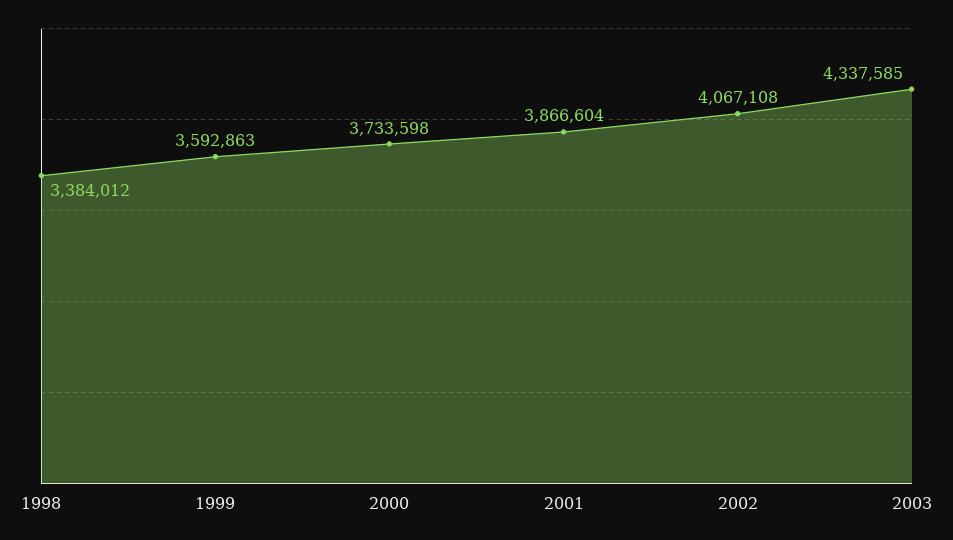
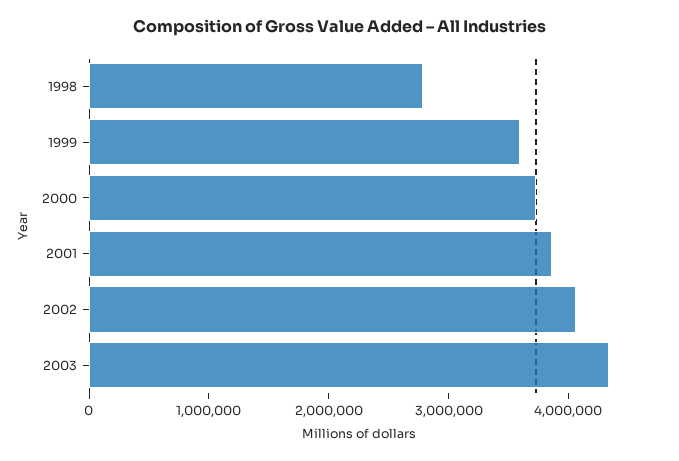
  {
-   "1998": 3384012,
+   "1998": 2800000,
    "1999": 3592863,
    "2000": 3733598,
    "2001": 3866604,
    "2002": 4067108,
    "2003": 4337585
  }

